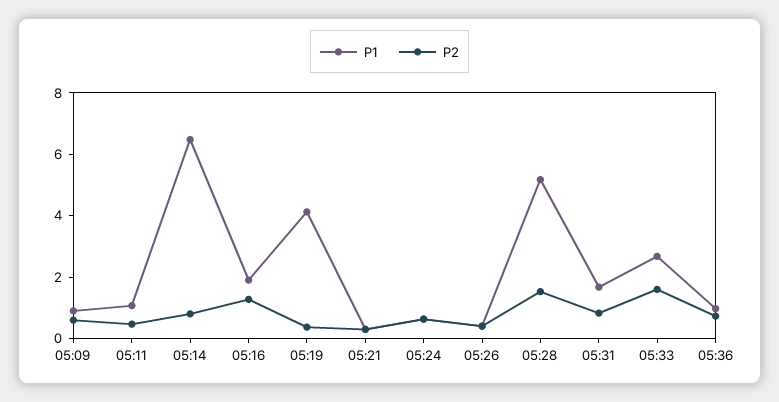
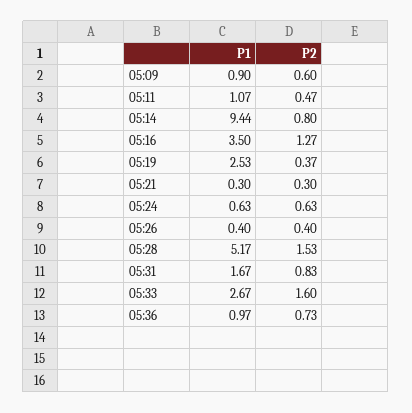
  {
    "P1": {
      "05:09": 0.9,
      "05:11": 1.07,
-     "05:14": 6.5,
+     "05:14": 9.44,
-     "05:16": 2,
+     "05:16": 3.5,
-     "05:19": 4,
+     "05:19": 2.53,
      "05:21": 0.3,
      "05:24": 0.63,
      "05:26": 0.4,
      "05:28": 5.17,
      "05:31": 1.67,
      "05:33": 2.67,
      "05:36": 0.97
    },
    "P2": {
      "05:09": 0.6,
      "05:11": 0.47,
      "05:14": 0.8,
      "05:16": 1.27,
      "05:19": 0.37,
      "05:21": 0.3,
      "05:24": 0.63,
      "05:26": 0.4,
      "05:28": 1.53,
      "05:31": 0.83,
      "05:33": 1.6,
      "05:36": 0.73
    }
  }

